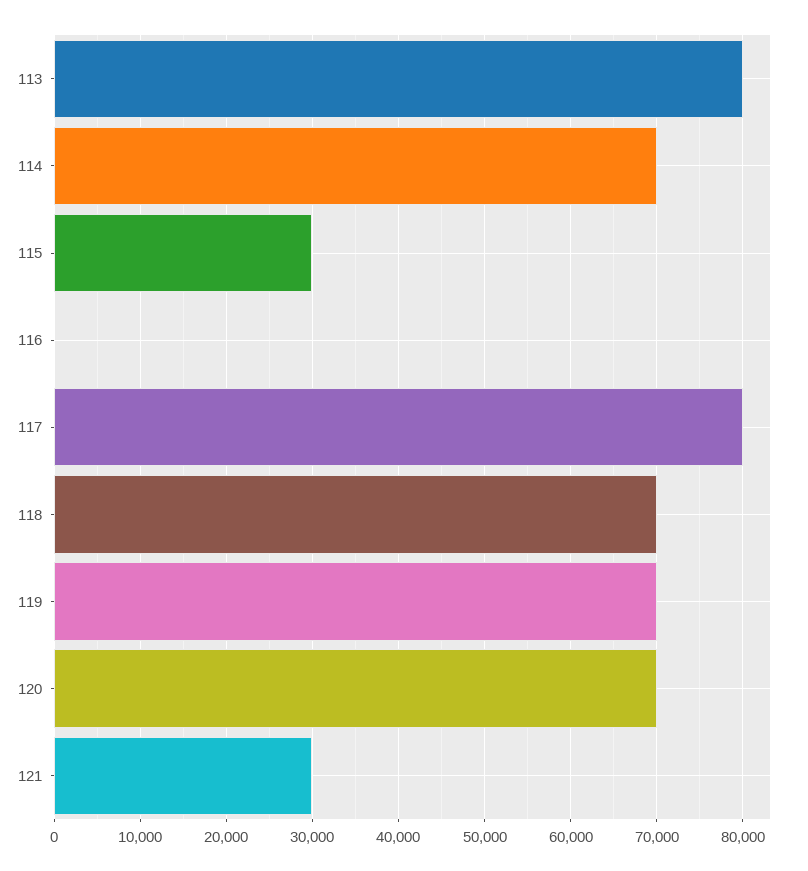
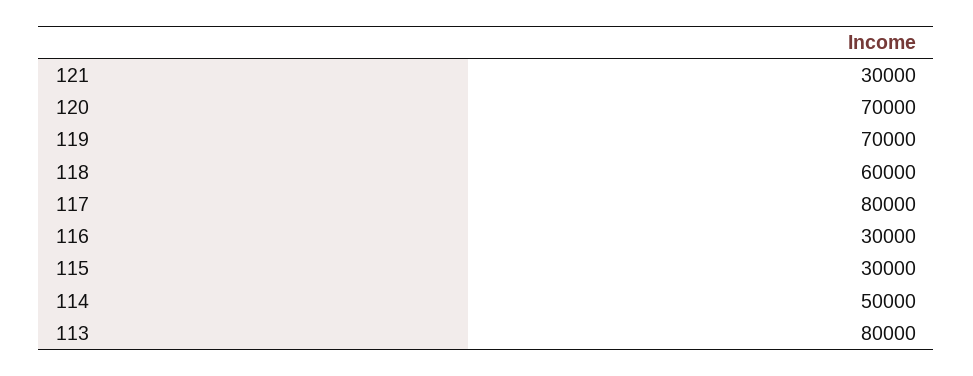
  {
    "113": 80000,
-   "114": 70000,
+   "114": 50000,
    "115": 30000,
-   "116": 0,
+   "116": 30000,
    "117": 80000,
-   "118": 70000,
+   "118": 60000,
    "119": 70000,
    "120": 70000,
    "121": 30000
  }

